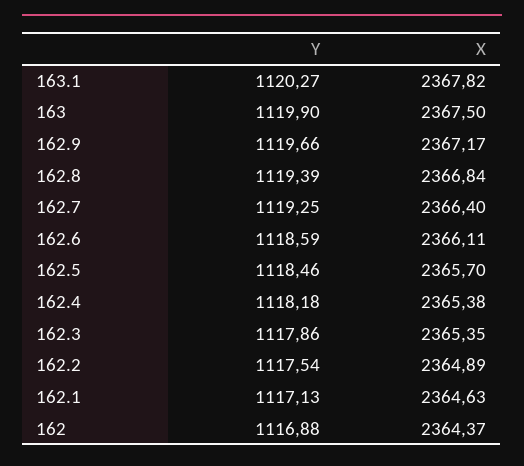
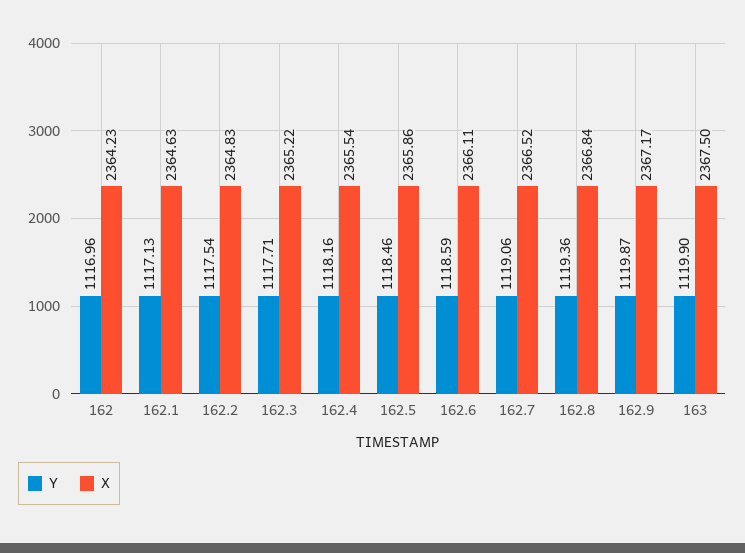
  {
    "Y": {
-     "163.1": 1120.27,
      "163": 1119.9,
-     "162.9": 1119.66,
+     "162.9": 1119.87,
-     "162.8": 1119.39,
+     "162.8": 1119.36,
-     "162.7": 1119.25,
+     "162.7": 1119.06,
      "162.6": 1118.59,
      "162.5": 1118.46,
-     "162.4": 1118.18,
+     "162.4": 1118.16,
-     "162.3": 1117.86,
+     "162.3": 1117.71,
      "162.2": 1117.54,
      "162.1": 1117.13,
-     "162": 1116.88
+     "162": 1116.96
    },
    "X": {
-     "163.1": 2367.82,
      "163": 2367.5,
      "162.9": 2367.17,
      "162.8": 2366.84,
-     "162.7": 2366.4,
+     "162.7": 2366.52,
      "162.6": 2366.11,
-     "162.5": 2365.7,
+     "162.5": 2365.86,
-     "162.4": 2365.38,
+     "162.4": 2365.54,
-     "162.3": 2365.35,
+     "162.3": 2365.22,
-     "162.2": 2364.89,
+     "162.2": 2364.83,
      "162.1": 2364.63,
-     "162": 2364.37
+     "162": 2364.23
    }
  }

